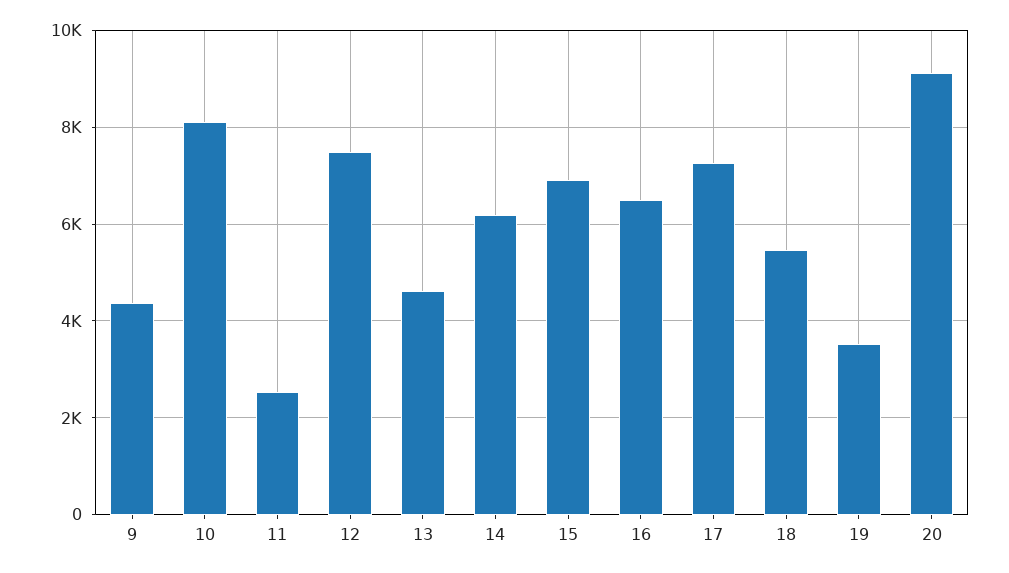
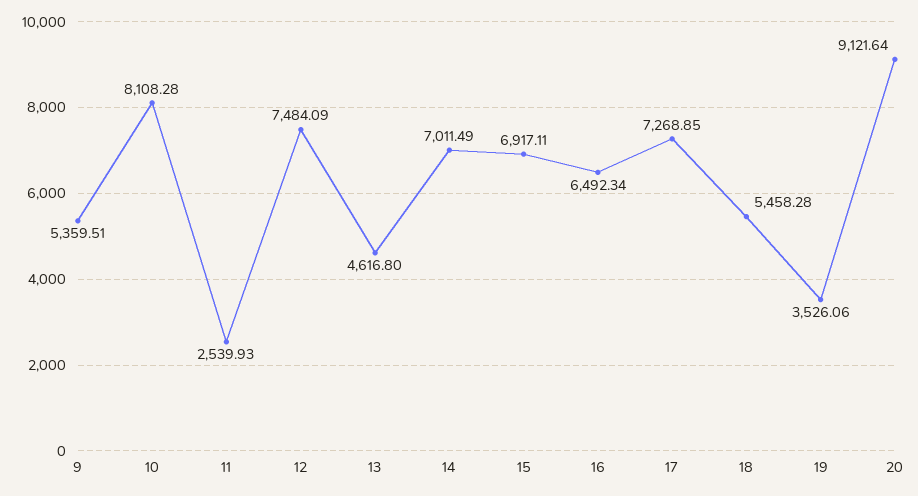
  {
-   "9": 4400,
+   "9": 5359.51,
    "10": 8108.28,
    "11": 2539.93,
    "12": 7484.09,
    "13": 4616.8,
-   "14": 6200,
+   "14": 7011.49,
    "15": 6917.11,
    "16": 6492.34,
    "17": 7268.85,
    "18": 5458.28,
    "19": 3526.06,
    "20": 9121.64
  }

